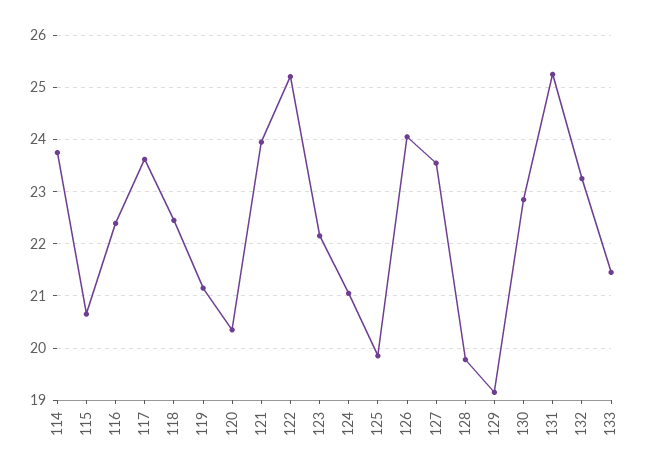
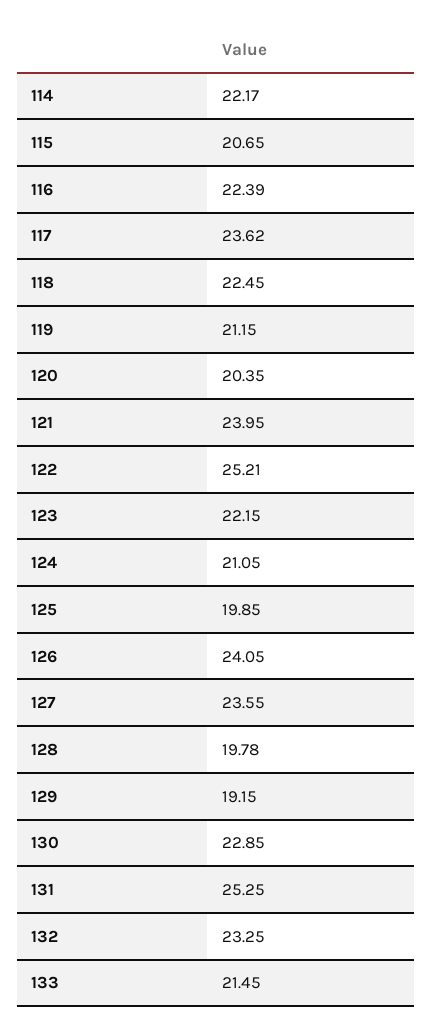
  {
-   "114": 23.8,
+   "114": 22.17,
    "115": 20.65,
    "116": 22.39,
    "117": 23.62,
    "118": 22.45,
    "119": 21.15,
    "120": 20.35,
    "121": 23.95,
    "122": 25.21,
    "123": 22.15,
    "124": 21.05,
    "125": 19.85,
    "126": 24.05,
    "127": 23.55,
    "128": 19.78,
    "129": 19.15,
    "130": 22.85,
    "131": 25.25,
    "132": 23.25,
    "133": 21.45
  }

